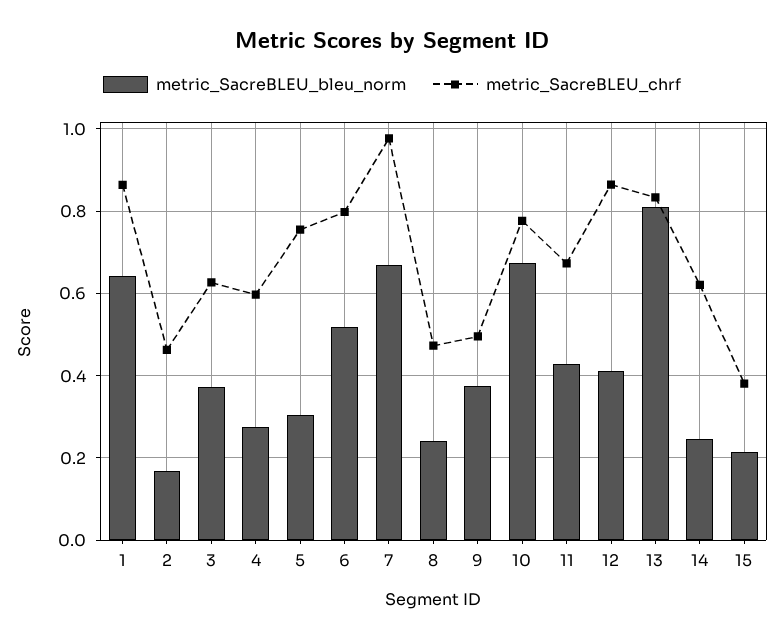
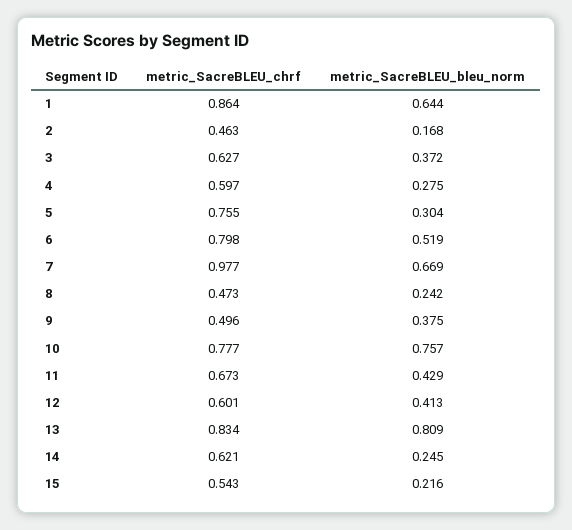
  {
    "metric_SacreBLEU_bleu_norm": {
      "1": 0.644,
      "2": 0.168,
      "3": 0.372,
      "4": 0.275,
      "5": 0.304,
      "6": 0.519,
      "7": 0.669,
      "8": 0.242,
      "9": 0.375,
-     "10": 0.68,
+     "10": 0.757,
      "11": 0.429,
      "12": 0.413,
      "13": 0.809,
      "14": 0.245,
      "15": 0.216
    },
    "metric_SacreBLEU_chrf": {
      "1": 0.864,
      "2": 0.463,
      "3": 0.627,
      "4": 0.597,
      "5": 0.755,
      "6": 0.798,
      "7": 0.977,
      "8": 0.473,
      "9": 0.496,
      "10": 0.777,
      "11": 0.673,
-     "12": 0.86,
+     "12": 0.601,
      "13": 0.834,
      "14": 0.621,
-     "15": 0.38
+     "15": 0.543
    }
  }

